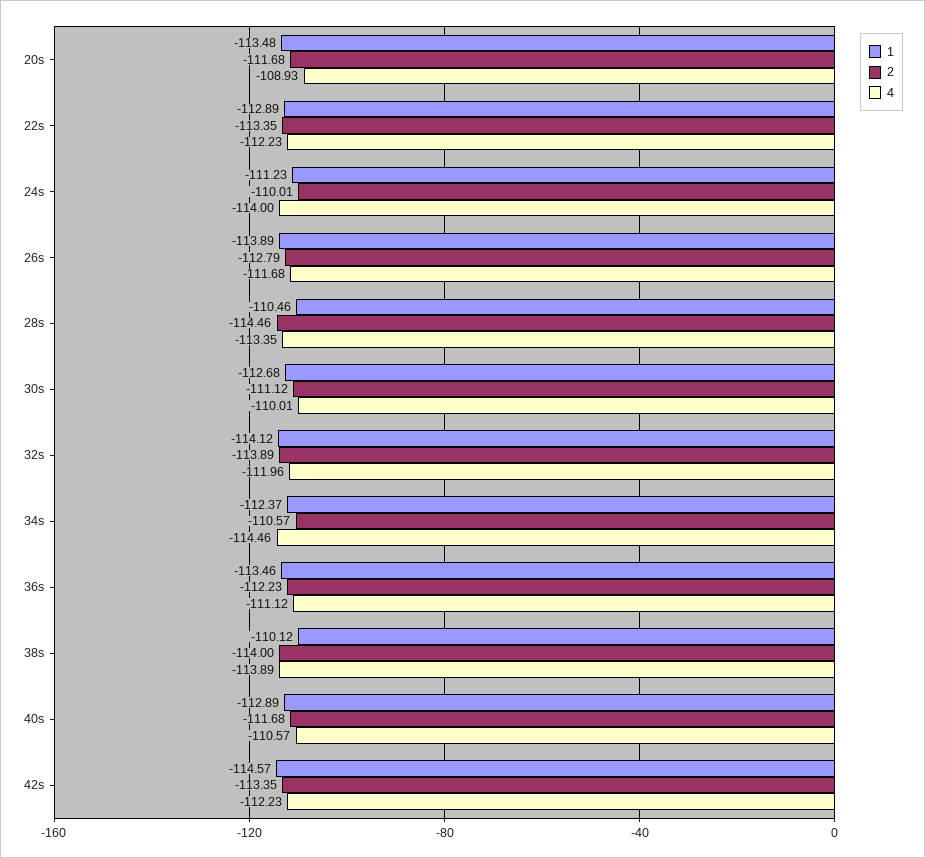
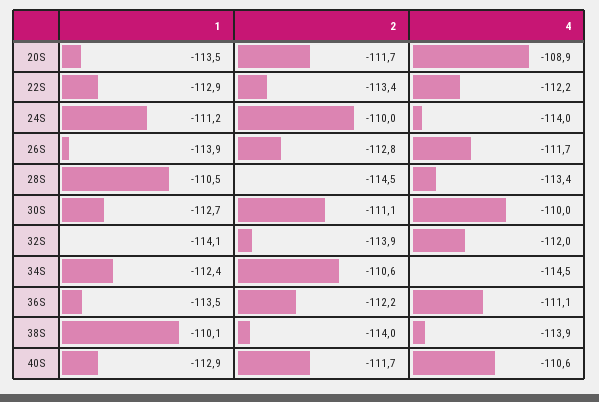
  {
    "1": {
      "20s": -113.48,
      "22s": -112.89,
      "24s": -111.23,
      "26s": -113.89,
      "28s": -110.46,
      "30s": -112.68,
      "32s": -114.12,
      "34s": -112.37,
      "36s": -113.46,
      "38s": -110.12,
-     "40s": -112.89,
+     "40s": -112.89
-     "42s": -114.57
    },
    "2": {
      "20s": -111.68,
      "22s": -113.35,
      "24s": -110.01,
      "26s": -112.79,
      "28s": -114.46,
      "30s": -111.12,
      "32s": -113.89,
      "34s": -110.57,
      "36s": -112.23,
      "38s": -114,
-     "40s": -111.68,
+     "40s": -111.68
-     "42s": -113.35
    },
    "4": {
      "20s": -108.93,
      "22s": -112.23,
      "24s": -114,
      "26s": -111.68,
      "28s": -113.35,
      "30s": -110.01,
      "32s": -111.96,
      "34s": -114.46,
      "36s": -111.12,
      "38s": -113.89,
-     "40s": -110.57,
+     "40s": -110.57
-     "42s": -112.23
    }
  }

